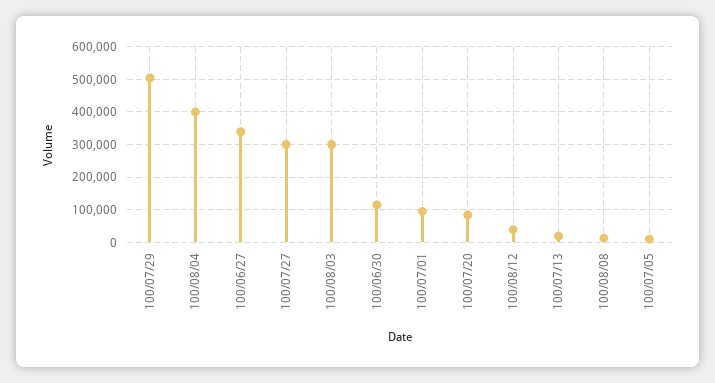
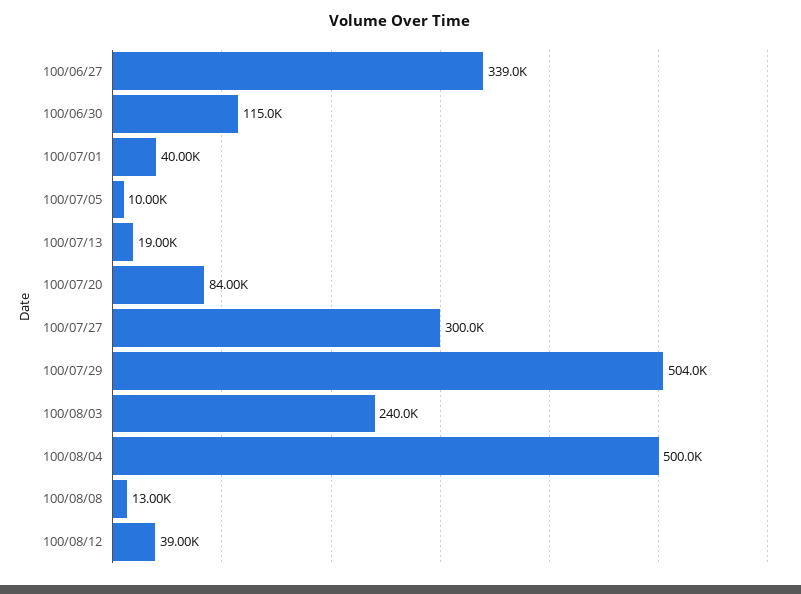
  {
    "100/07/29": 504000,
-   "100/08/04": 400000,
+   "100/08/04": 500000,
    "100/06/27": 339000,
    "100/07/27": 300000,
-   "100/08/03": 300000,
+   "100/08/03": 240000,
    "100/06/30": 115000,
-   "100/07/01": 100000,
+   "100/07/01": 40000,
    "100/07/20": 84000,
    "100/08/12": 39000,
    "100/07/13": 19000,
    "100/08/08": 13000,
    "100/07/05": 10000
  }

